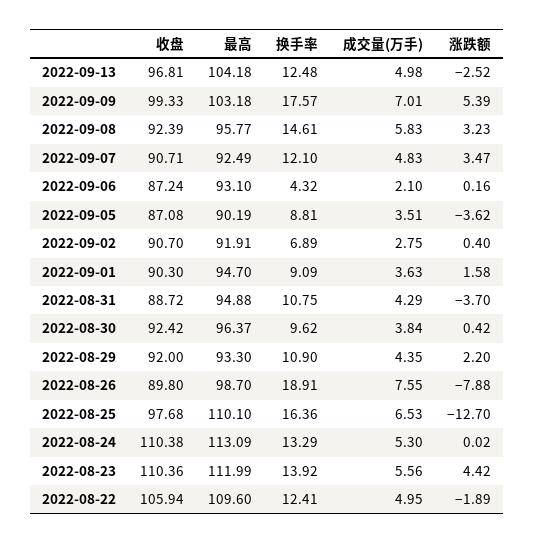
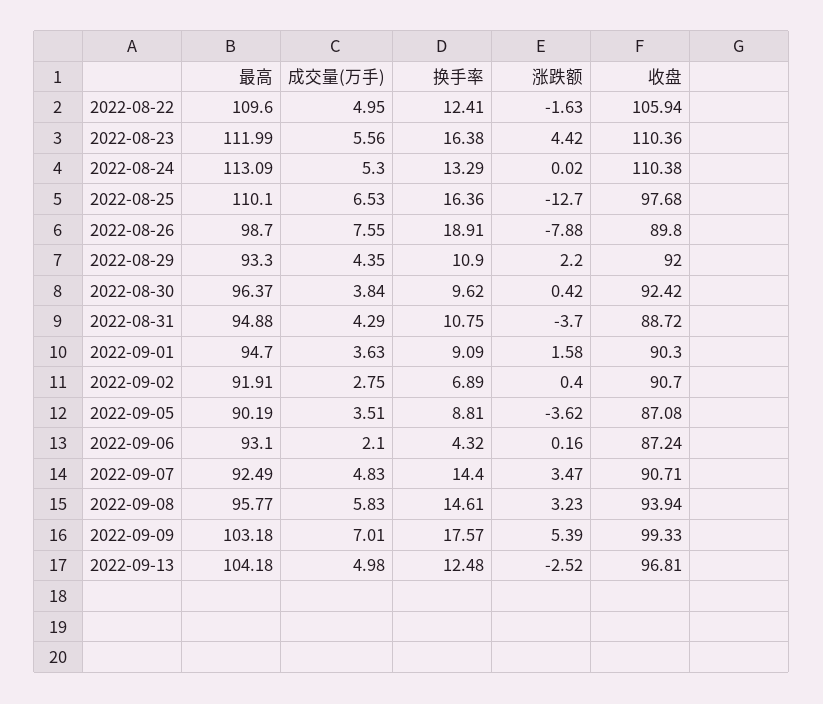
  {
    "收盘": {
      "2022-09-13": 96.81,
      "2022-09-09": 99.33,
-     "2022-09-08": 92.39,
+     "2022-09-08": 93.94,
      "2022-09-07": 90.71,
      "2022-09-06": 87.24,
      "2022-09-05": 87.08,
      "2022-09-02": 90.7,
      "2022-09-01": 90.3,
      "2022-08-31": 88.72,
      "2022-08-30": 92.42,
      "2022-08-29": 92,
      "2022-08-26": 89.8,
      "2022-08-25": 97.68,
      "2022-08-24": 110.38,
      "2022-08-23": 110.36,
      "2022-08-22": 105.94
    },
    "最高": {
      "2022-09-13": 104.18,
      "2022-09-09": 103.18,
      "2022-09-08": 95.77,
      "2022-09-07": 92.49,
      "2022-09-06": 93.1,
      "2022-09-05": 90.19,
      "2022-09-02": 91.91,
      "2022-09-01": 94.7,
      "2022-08-31": 94.88,
      "2022-08-30": 96.37,
      "2022-08-29": 93.3,
      "2022-08-26": 98.7,
      "2022-08-25": 110.1,
      "2022-08-24": 113.09,
      "2022-08-23": 111.99,
      "2022-08-22": 109.6
    },
    "换手率": {
      "2022-09-13": 12.48,
      "2022-09-09": 17.57,
      "2022-09-08": 14.61,
-     "2022-09-07": 12.1,
+     "2022-09-07": 14.4,
      "2022-09-06": 4.32,
      "2022-09-05": 8.81,
      "2022-09-02": 6.89,
      "2022-09-01": 9.09,
      "2022-08-31": 10.75,
      "2022-08-30": 9.62,
      "2022-08-29": 10.9,
      "2022-08-26": 18.91,
      "2022-08-25": 16.36,
      "2022-08-24": 13.29,
-     "2022-08-23": 13.92,
+     "2022-08-23": 16.38,
      "2022-08-22": 12.41
    },
    "成交量(万手)": {
      "2022-09-13": 4.98,
      "2022-09-09": 7.01,
      "2022-09-08": 5.83,
      "2022-09-07": 4.83,
      "2022-09-06": 2.1,
      "2022-09-05": 3.51,
      "2022-09-02": 2.75,
      "2022-09-01": 3.63,
      "2022-08-31": 4.29,
      "2022-08-30": 3.84,
      "2022-08-29": 4.35,
      "2022-08-26": 7.55,
      "2022-08-25": 6.53,
      "2022-08-24": 5.3,
      "2022-08-23": 5.56,
      "2022-08-22": 4.95
    },
    "涨跌额": {
      "2022-09-13": -2.52,
      "2022-09-09": 5.39,
      "2022-09-08": 3.23,
      "2022-09-07": 3.47,
      "2022-09-06": 0.16,
      "2022-09-05": -3.62,
      "2022-09-02": 0.4,
      "2022-09-01": 1.58,
      "2022-08-31": -3.7,
      "2022-08-30": 0.42,
      "2022-08-29": 2.2,
      "2022-08-26": -7.88,
      "2022-08-25": -12.7,
      "2022-08-24": 0.02,
      "2022-08-23": 4.42,
-     "2022-08-22": -1.89
+     "2022-08-22": -1.63
    }
  }

